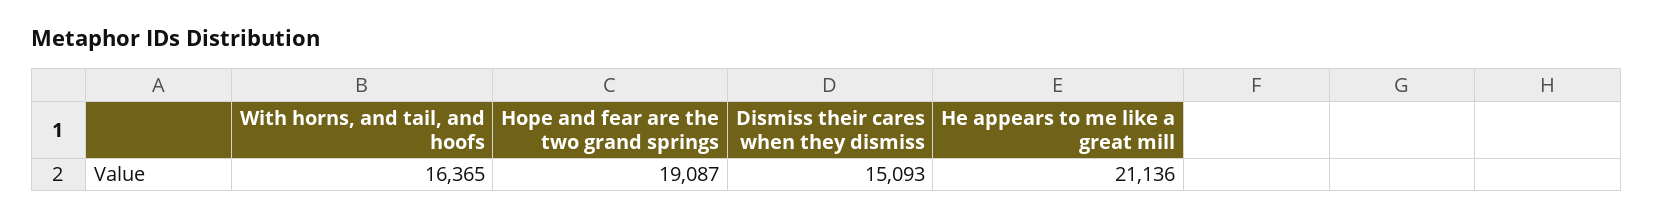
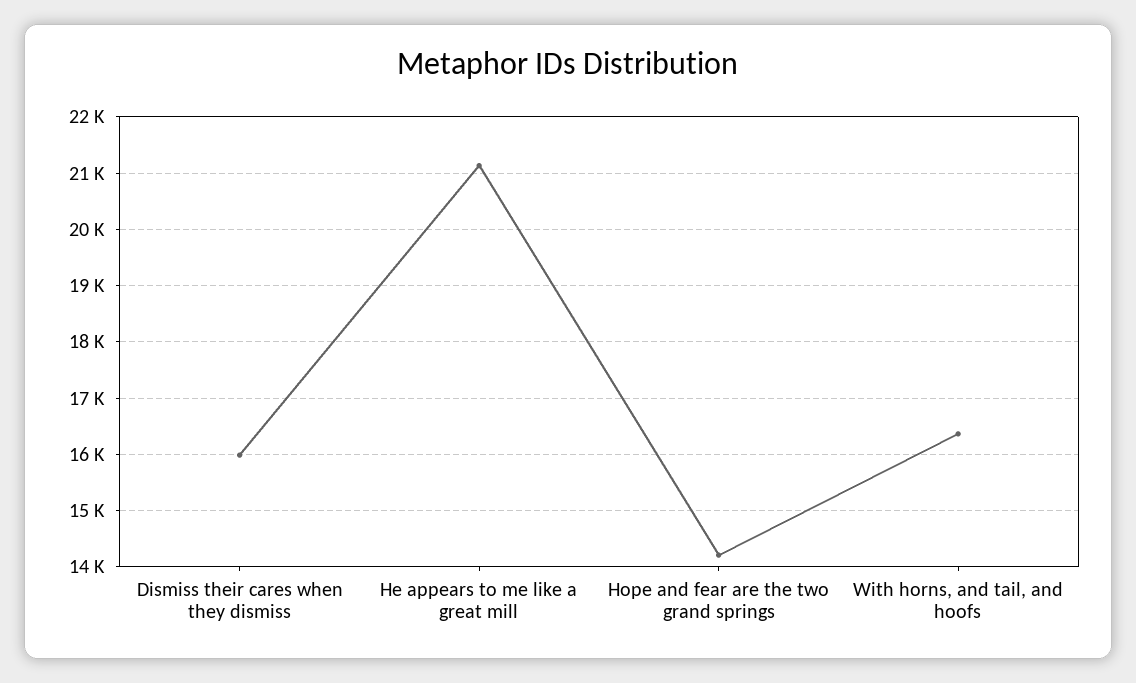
  {
    "With horns, and tail, and hoofs": 16365,
-   "Hope and fear are the two grand springs": 19087,
+   "Hope and fear are the two grand springs": 14200,
-   "Dismiss their cares when they dismiss": 15093,
+   "Dismiss their cares when they dismiss": 16000,
    "He appears to me like a great mill": 21136
  }

